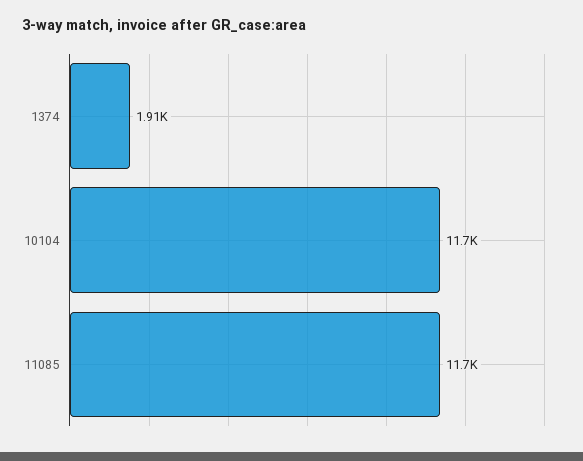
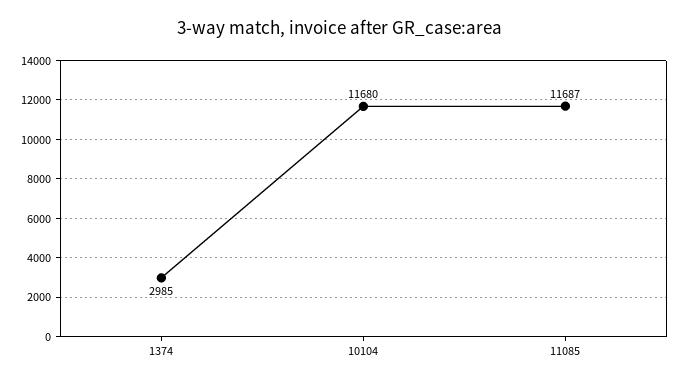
  {
-   "1374": 1910,
+   "1374": 2985,
    "10104": 11680,
    "11085": 11687
  }

